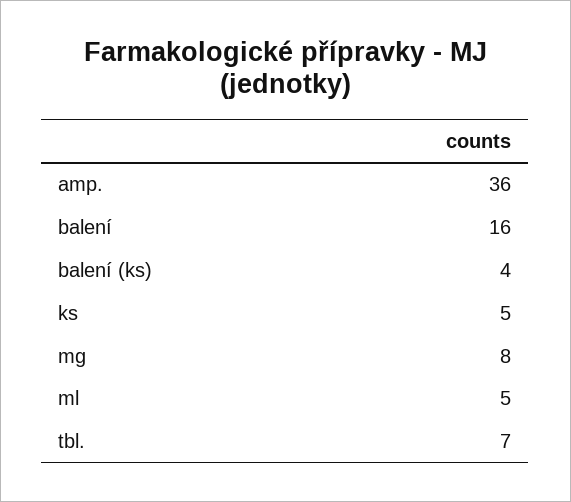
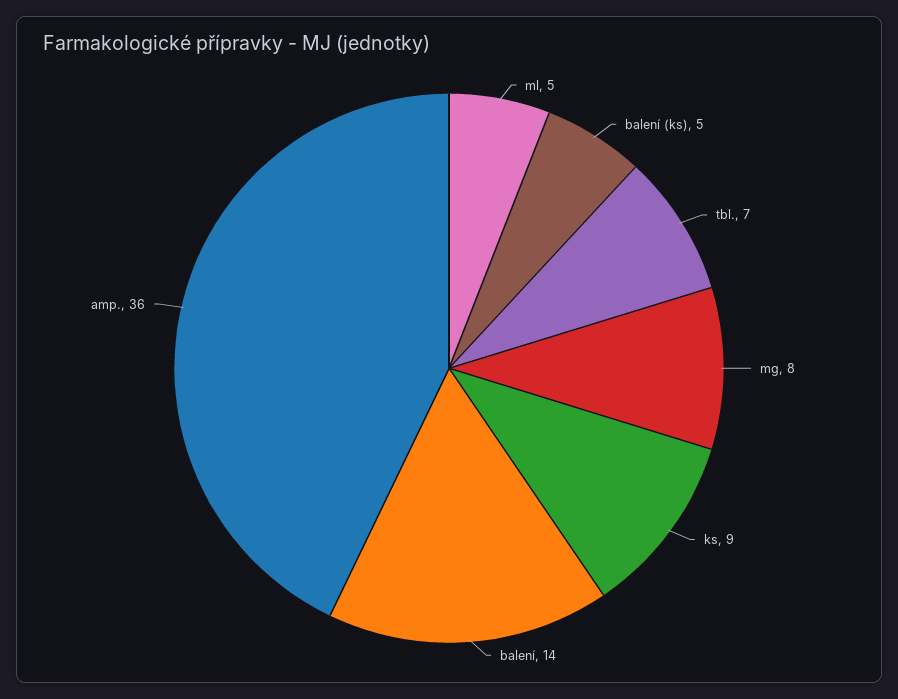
  {
    "amp.": 36,
-   "balení": 16,
+   "balení": 14,
-   "balení (ks)": 4,
+   "balení (ks)": 5,
-   "ks": 5,
+   "ks": 9,
    "mg": 8,
    "ml": 5,
    "tbl.": 7
  }

